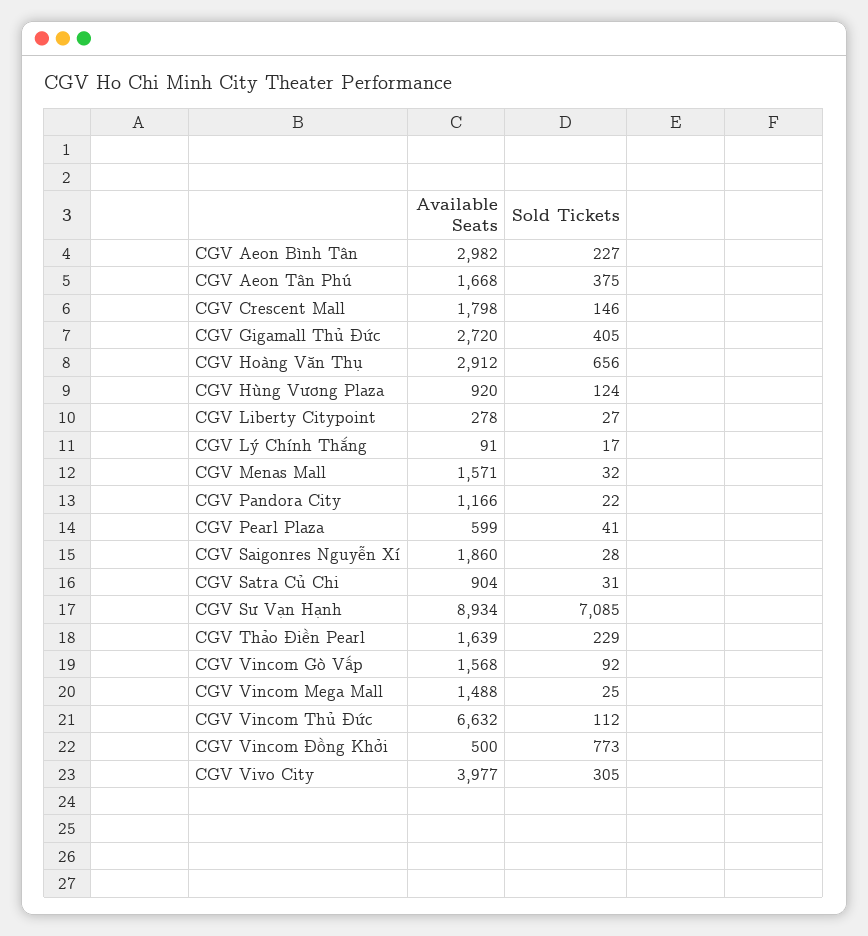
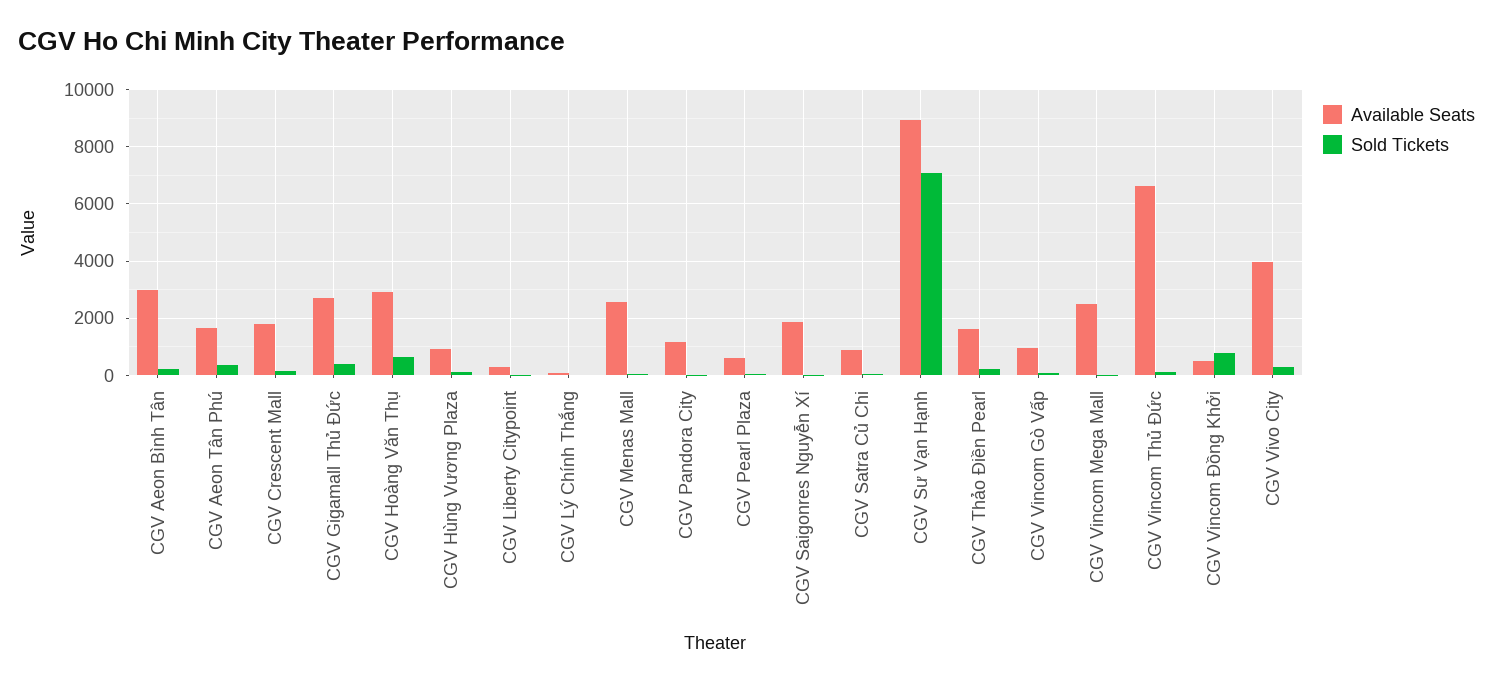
  {
    "Available Seats": {
      "CGV Aeon Bình Tân": 2982,
      "CGV Aeon Tân Phú": 1668,
      "CGV Crescent Mall": 1798,
      "CGV Gigamall Thủ Đức": 2720,
      "CGV Hoàng Văn Thụ": 2912,
      "CGV Hùng Vương Plaza": 920,
      "CGV Liberty Citypoint": 278,
      "CGV Lý Chính Thắng": 91,
-     "CGV Menas Mall": 1571,
+     "CGV Menas Mall": 2500,
      "CGV Pandora City": 1166,
      "CGV Pearl Plaza": 599,
      "CGV Saigonres Nguyễn Xí": 1860,
      "CGV Satra Củ Chi": 904,
      "CGV Sư Vạn Hạnh": 8934,
      "CGV Thảo Điền Pearl": 1639,
-     "CGV Vincom Gò Vấp": 1568,
+     "CGV Vincom Gò Vấp": 1000,
-     "CGV Vincom Mega Mall": 1488,
+     "CGV Vincom Mega Mall": 2500,
      "CGV Vincom Thủ Đức": 6632,
      "CGV Vincom Đồng Khởi": 500,
      "CGV Vivo City": 3977
    },
    "Sold Tickets": {
      "CGV Aeon Bình Tân": 227,
      "CGV Aeon Tân Phú": 375,
      "CGV Crescent Mall": 146,
      "CGV Gigamall Thủ Đức": 405,
      "CGV Hoàng Văn Thụ": 656,
      "CGV Hùng Vương Plaza": 124,
      "CGV Liberty Citypoint": 27,
      "CGV Lý Chính Thắng": 17,
      "CGV Menas Mall": 32,
      "CGV Pandora City": 22,
      "CGV Pearl Plaza": 41,
      "CGV Saigonres Nguyễn Xí": 28,
      "CGV Satra Củ Chi": 31,
      "CGV Sư Vạn Hạnh": 7085,
      "CGV Thảo Điền Pearl": 229,
      "CGV Vincom Gò Vấp": 92,
      "CGV Vincom Mega Mall": 25,
      "CGV Vincom Thủ Đức": 112,
      "CGV Vincom Đồng Khởi": 773,
      "CGV Vivo City": 305
    }
  }

